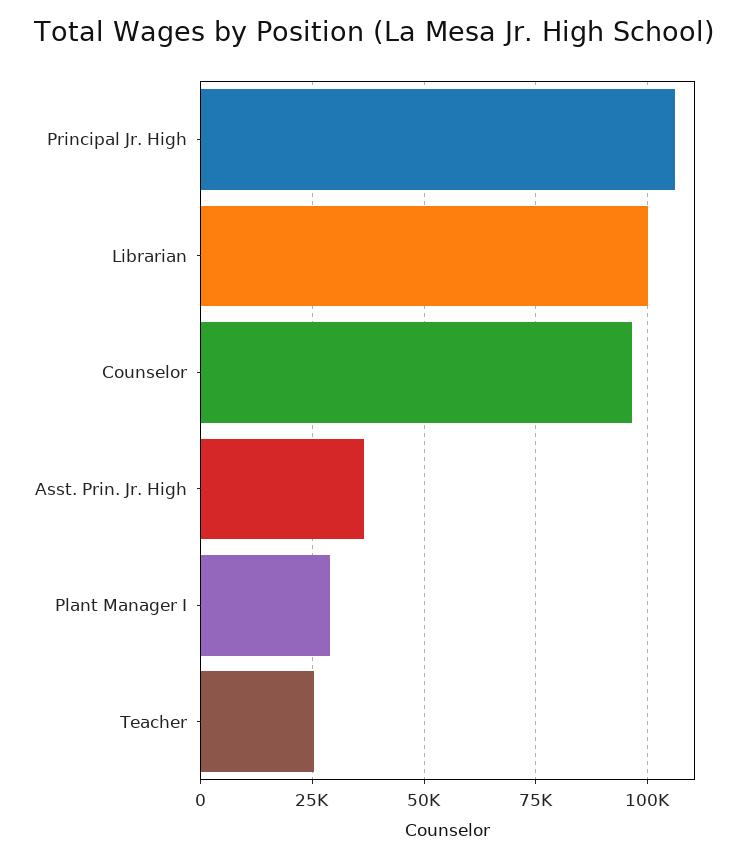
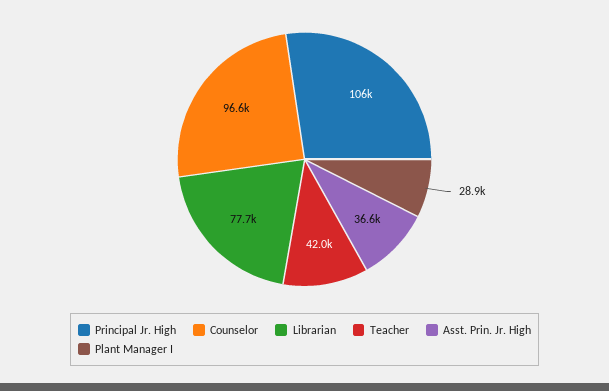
  {
    "Principal Jr. High": 106000,
-   "Librarian": 100000,
+   "Librarian": 77700,
    "Counselor": 96600,
    "Asst. Prin. Jr. High": 36600,
    "Plant Manager I": 28900,
-   "Teacher": 25000
+   "Teacher": 42000
  }

